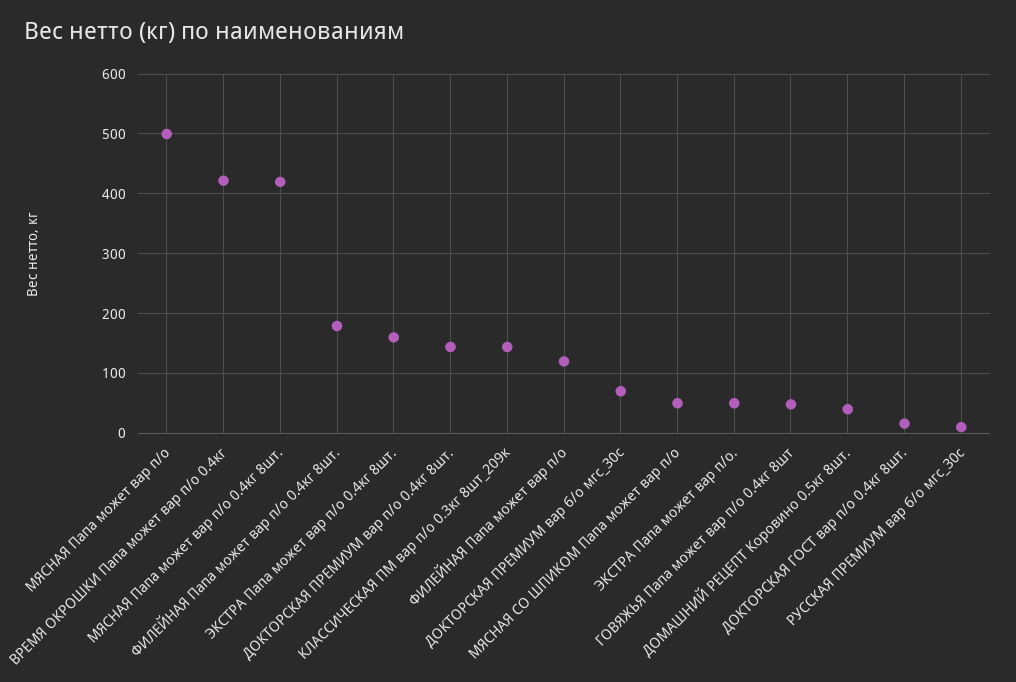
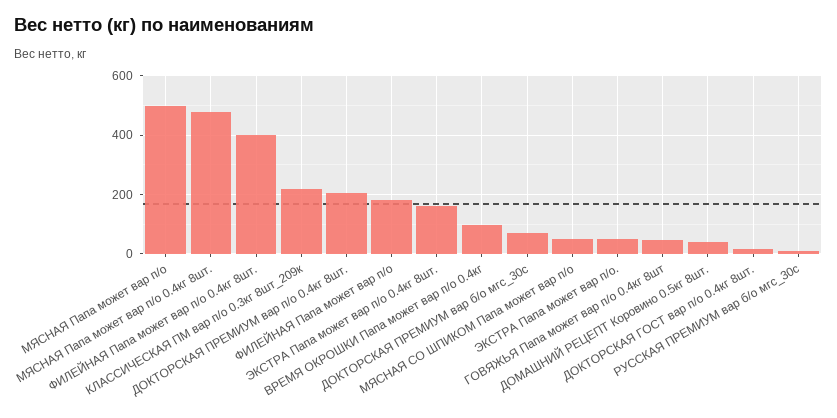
  {
    "МЯСНАЯ Папа может вар п/о": 500,
-   "ВРЕМЯ ОКРОШКИ Папа может вар п/о 0.4кг": 420,
+   "ВРЕМЯ ОКРОШКИ Папа может вар п/о 0.4кг": 100,
-   "МЯСНАЯ Папа может вар п/о 0.4кг 8шт.": 420,
+   "МЯСНАЯ Папа может вар п/о 0.4кг 8шт.": 475,
-   "ФИЛЕЙНАЯ Папа может вар п/о 0.4кг 8шт.": 180,
+   "ФИЛЕЙНАЯ Папа может вар п/о 0.4кг 8шт.": 400,
    "ЭКСТРА Папа может вар п/о 0.4кг 8шт.": 160,
-   "ДОКТОРСКАЯ ПРЕМИУМ вар п/о 0.4кг 8шт.": 140,
+   "ДОКТОРСКАЯ ПРЕМИУМ вар п/о 0.4кг 8шт.": 200,
-   "КЛАССИЧЕСКАЯ ПМ вар п/о 0.3кг 8шт_209к": 140,
+   "КЛАССИЧЕСКАЯ ПМ вар п/о 0.3кг 8шт_209к": 225,
-   "ФИЛЕЙНАЯ Папа может вар п/о": 120,
+   "ФИЛЕЙНАЯ Папа может вар п/о": 175,
    "ДОКТОРСКАЯ ПРЕМИУМ вар б/о мгс_30с": 80,
    "МЯСНАЯ СО ШПИКОМ Папа может вар п/о": 60,
    "ЭКСТРА Папа может вар п/о.": 60,
    "ГОВЯЖЬЯ Папа может вар п/о 0.4кг 8шт": 40,
    "ДОМАШНИЙ РЕЦЕПТ Коровино 0.5кг 8шт.": 40,
    "ДОКТОРСКАЯ ГОСТ вар п/о 0.4кг 8шт.": 20,
    "РУССКАЯ ПРЕМИУМ вар б/о мгс_30с": 20
  }

